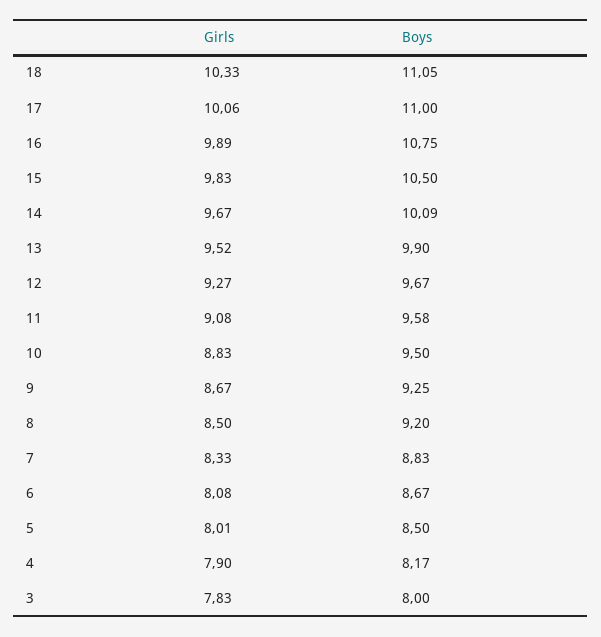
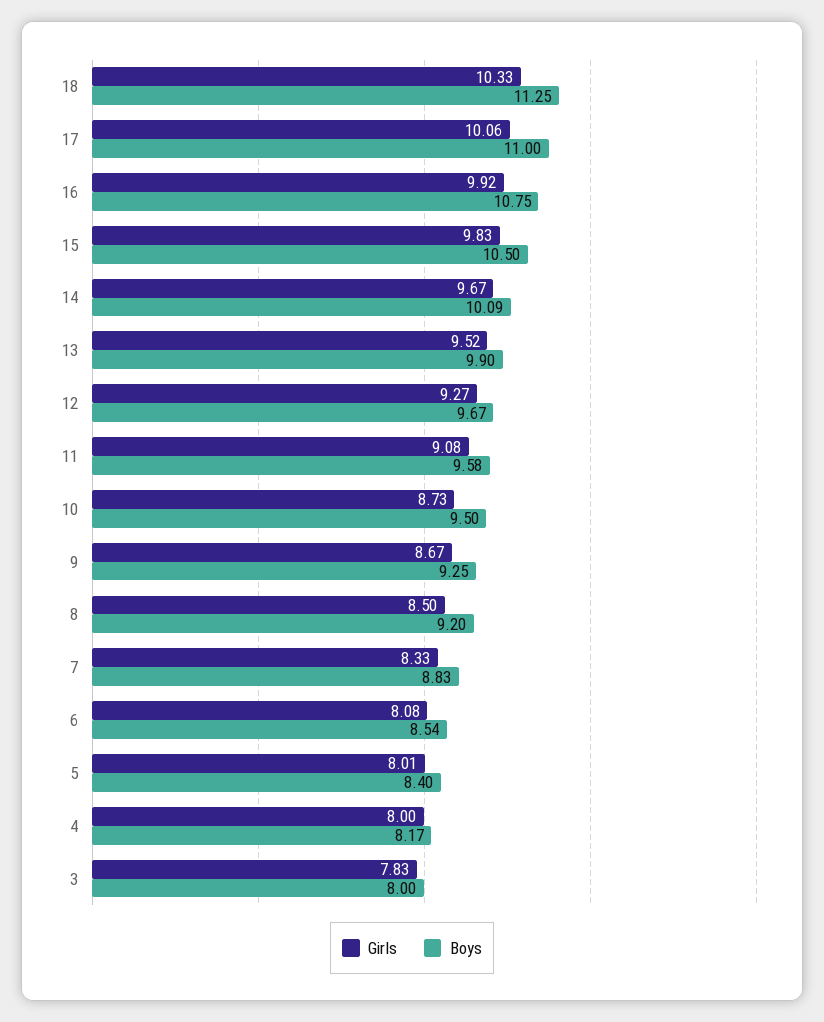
  {
    "Girls": {
      "18": 10.33,
      "17": 10.06,
-     "16": 9.89,
+     "16": 9.92,
      "15": 9.83,
      "14": 9.67,
      "13": 9.52,
      "12": 9.27,
      "11": 9.08,
-     "10": 8.83,
+     "10": 8.73,
      "9": 8.67,
      "8": 8.5,
      "7": 8.33,
      "6": 8.08,
      "5": 8.01,
-     "4": 7.9,
+     "4": 8,
      "3": 7.83
    },
    "Boys": {
-     "18": 11.05,
+     "18": 11.25,
      "17": 11,
      "16": 10.75,
      "15": 10.5,
      "14": 10.09,
      "13": 9.9,
      "12": 9.67,
      "11": 9.58,
      "10": 9.5,
      "9": 9.25,
      "8": 9.2,
      "7": 8.83,
-     "6": 8.67,
+     "6": 8.54,
-     "5": 8.5,
+     "5": 8.4,
      "4": 8.17,
      "3": 8
    }
  }

